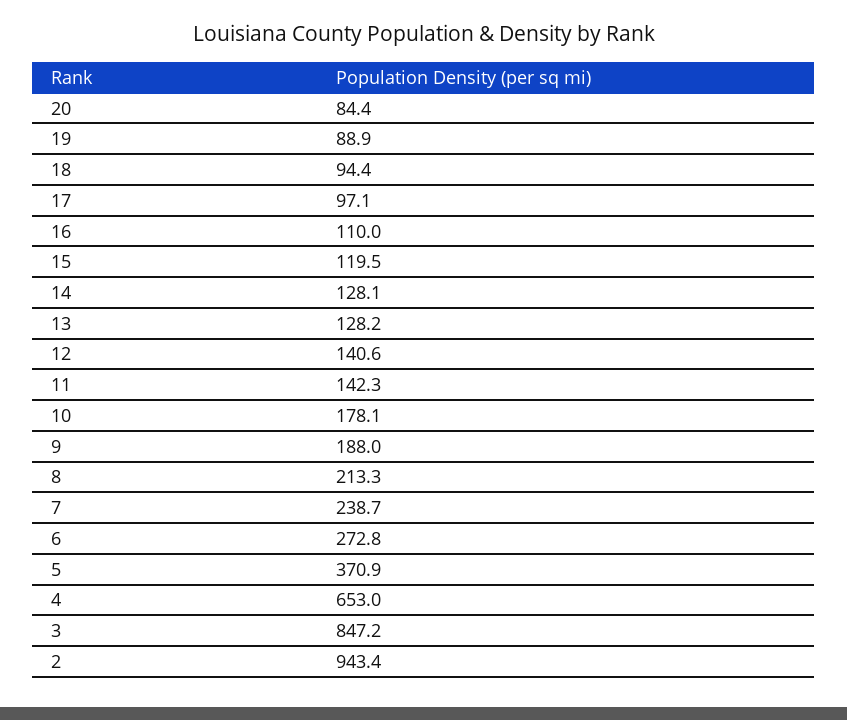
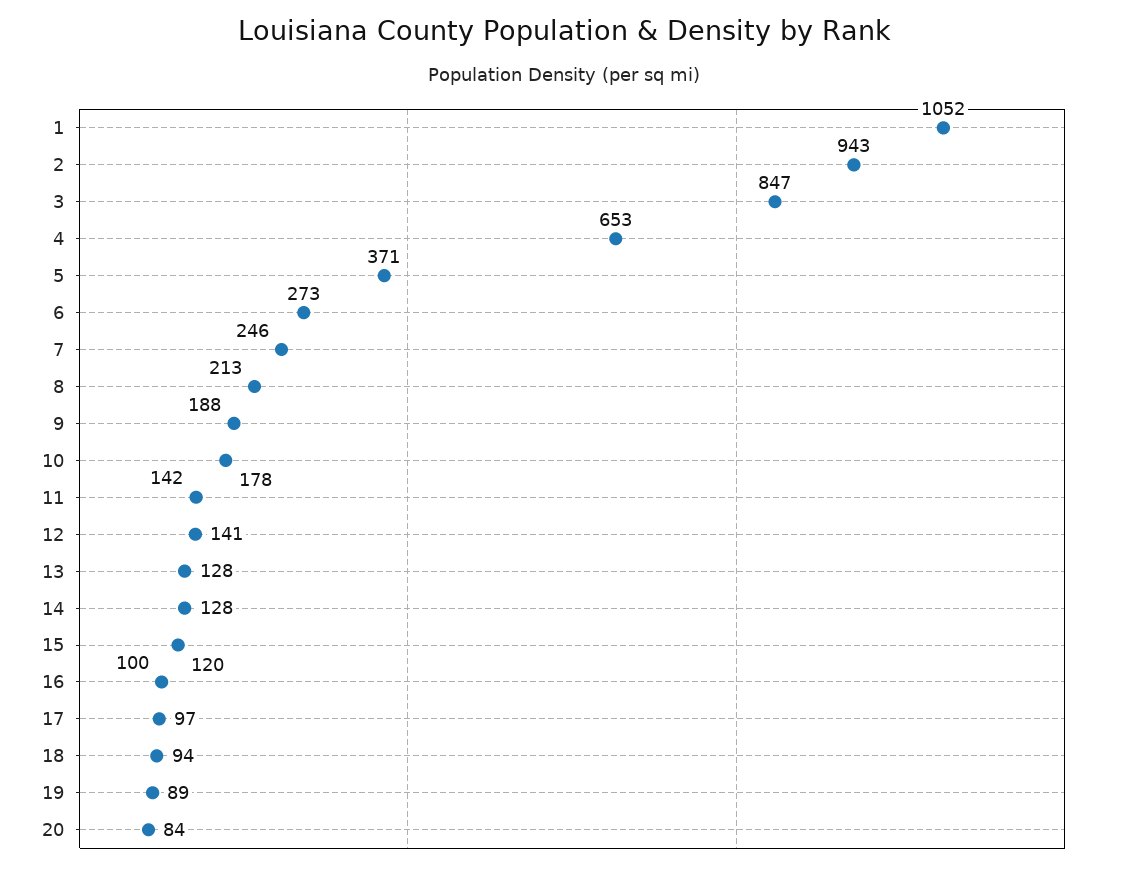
  {
    "20": 84.4,
    "19": 88.9,
    "18": 94.4,
    "17": 97.1,
-   "16": 110,
+   "16": 100,
    "15": 119.5,
    "14": 128.1,
    "13": 128.2,
    "12": 140.6,
    "11": 142.3,
    "10": 178.1,
    "9": 188,
    "8": 213.3,
-   "7": 238.7,
+   "7": 246,
    "6": 272.8,
    "5": 370.9,
    "4": 653,
    "3": 847.2,
-   "2": 943.4
+   "2": 943.4,
+   "1": 1052
  }

